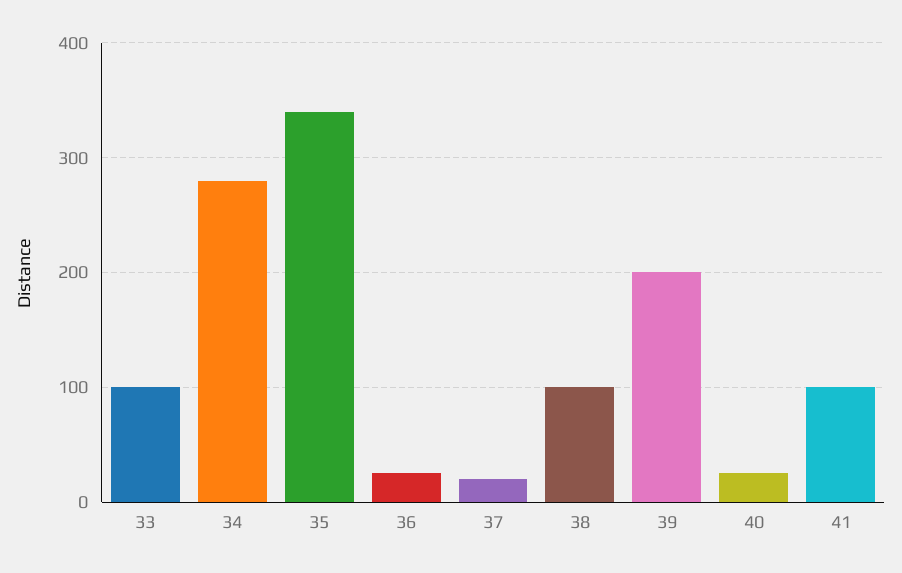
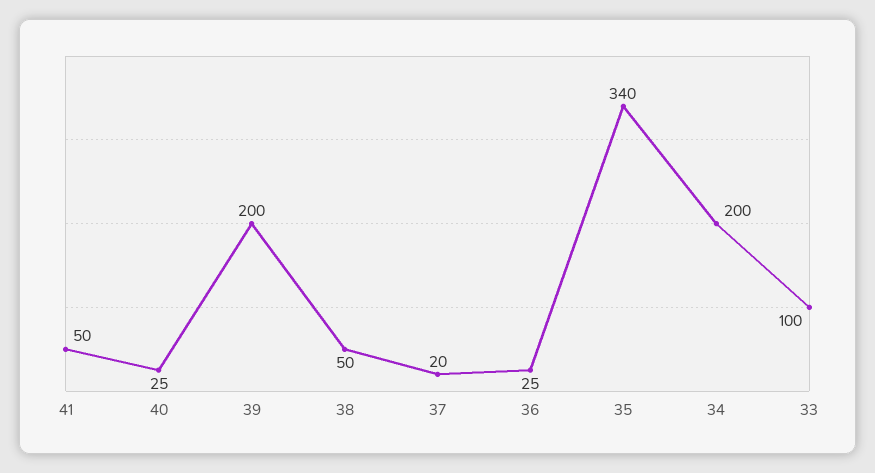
  {
    "33": 100,
-   "34": 280,
+   "34": 200,
    "35": 340,
    "36": 25,
    "37": 20,
-   "38": 100,
+   "38": 50,
    "39": 200,
    "40": 25,
-   "41": 100
+   "41": 50
  }

